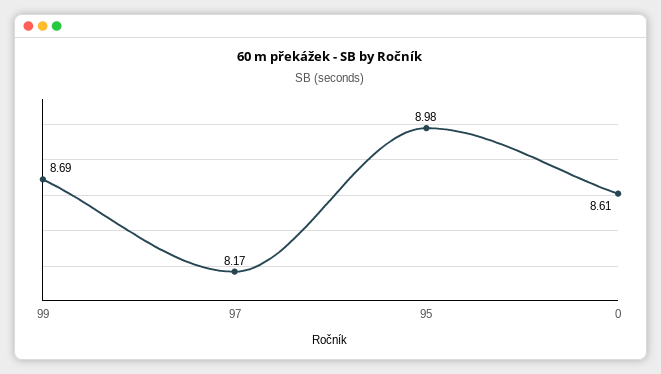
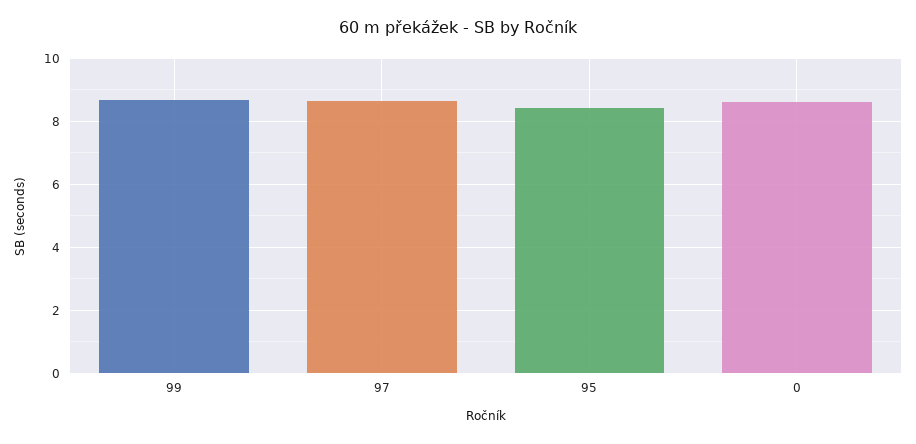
  {
    "99": 8.69,
-   "97": 8.17,
+   "97": 8.6,
-   "95": 8.98,
+   "95": 8.4,
    "0": 8.61
  }

